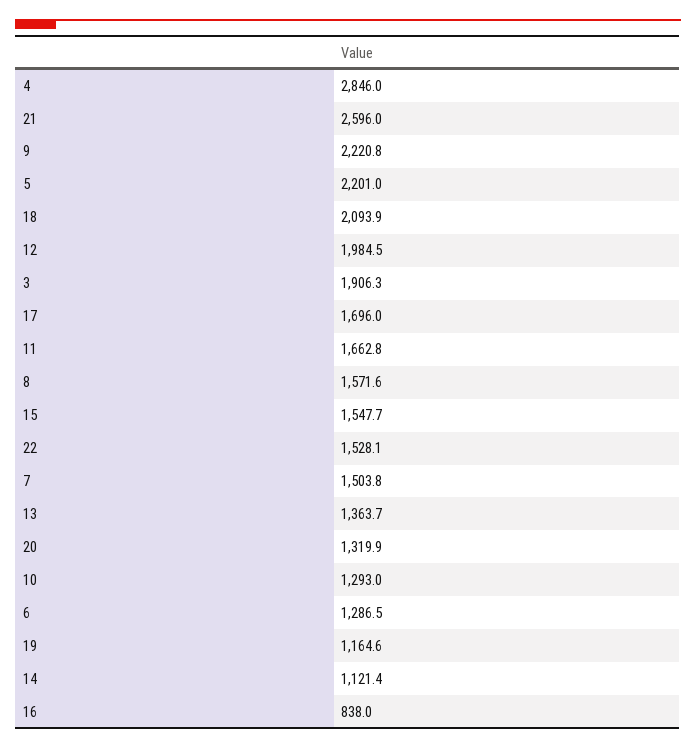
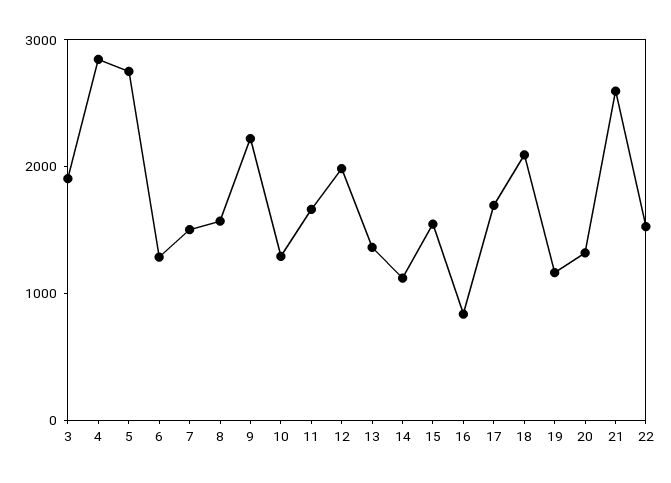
  {
    "4": 2846,
    "21": 2596,
    "9": 2220.8,
-   "5": 2201,
+   "5": 2800,
    "18": 2093.9,
    "12": 1984.5,
    "3": 1906.3,
    "17": 1696,
    "11": 1662.8,
    "8": 1571.6,
    "15": 1547.7,
    "22": 1528.1,
    "7": 1503.8,
    "13": 1363.7,
    "20": 1319.9,
    "10": 1293,
    "6": 1286.5,
    "19": 1164.6,
    "14": 1121.4,
    "16": 838
  }

